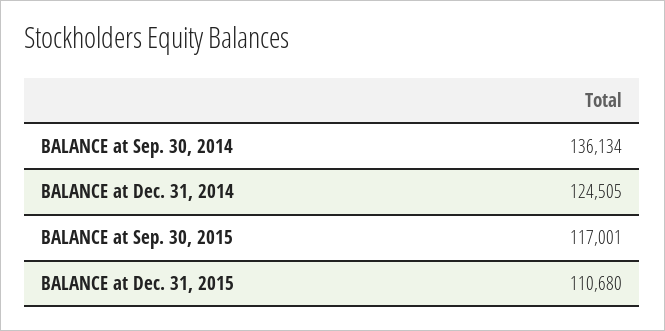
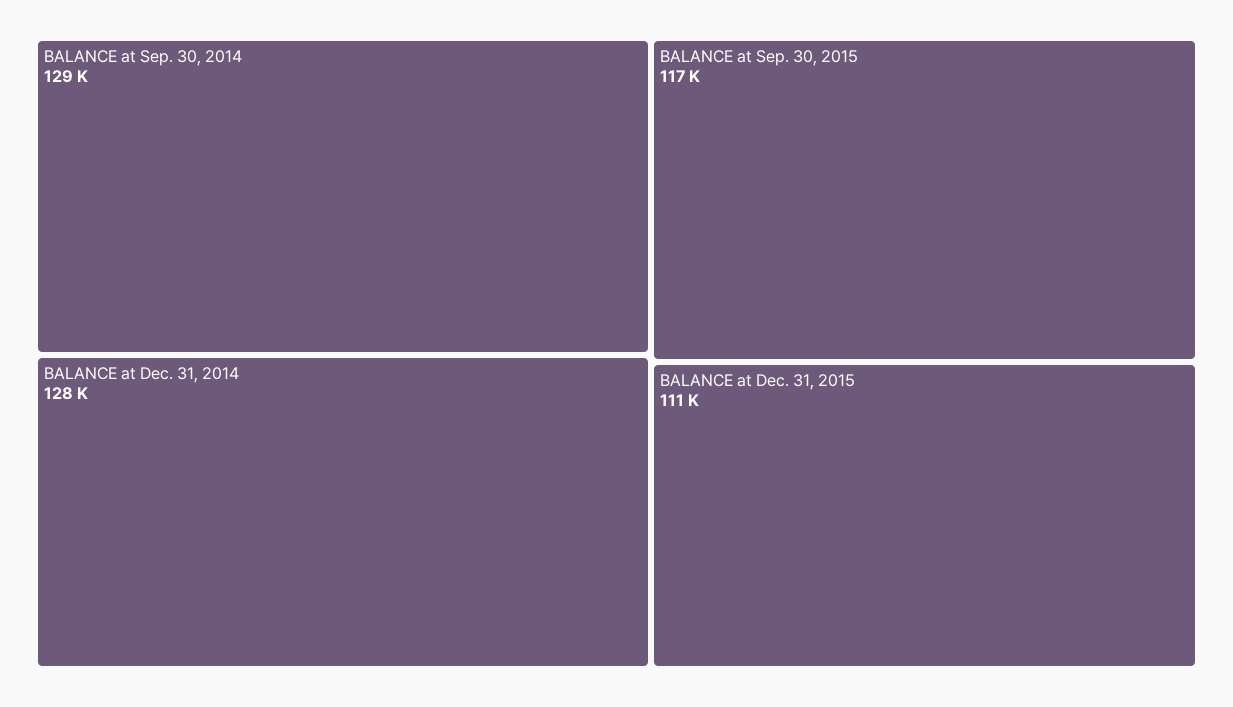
  {
-   "BALANCE at Sep. 30, 2014": 136134,
+   "BALANCE at Sep. 30, 2014": 129000,
-   "BALANCE at Dec. 31, 2014": 124505,
+   "BALANCE at Dec. 31, 2014": 128000,
    "BALANCE at Sep. 30, 2015": 117001,
    "BALANCE at Dec. 31, 2015": 110680
  }

